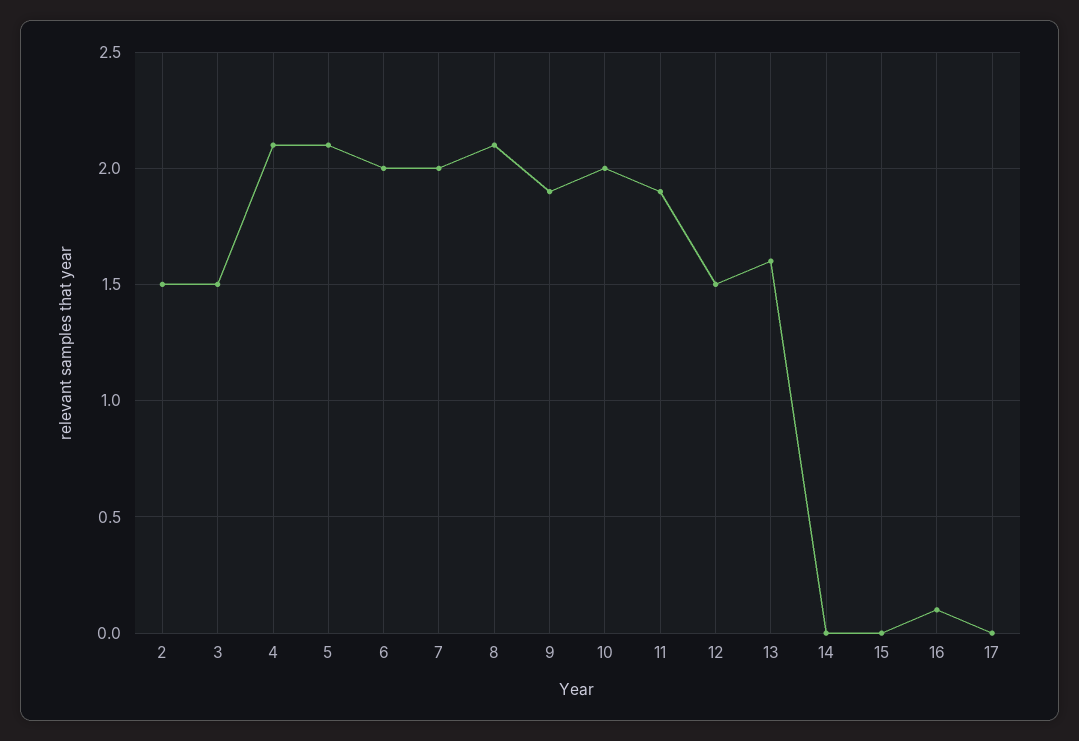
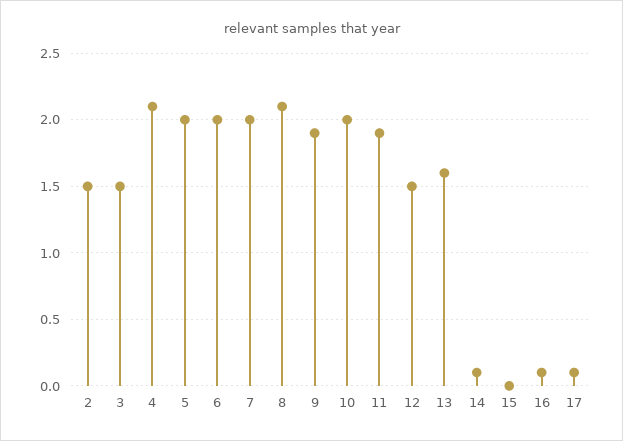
  {
    "2": 1.5,
    "3": 1.5,
    "4": 2.1,
-   "5": 2.1,
+   "5": 2,
    "6": 2,
    "7": 2,
    "8": 2.1,
    "9": 1.9,
    "10": 2,
    "11": 1.9,
    "12": 1.5,
    "13": 1.6,
-   "14": 0,
+   "14": 0.1,
    "15": 0,
    "16": 0.1,
-   "17": 0
+   "17": 0.1
  }

